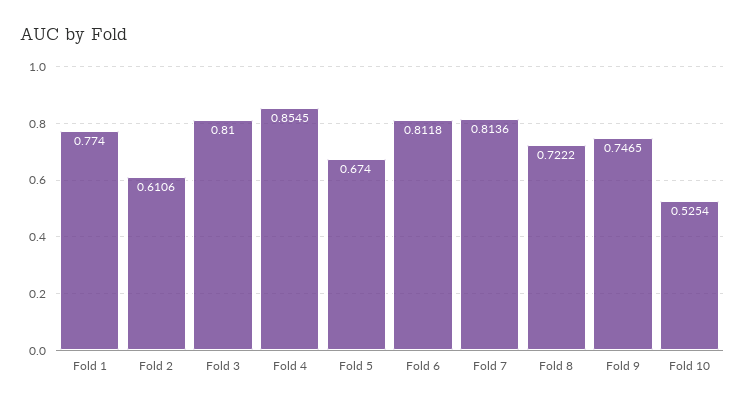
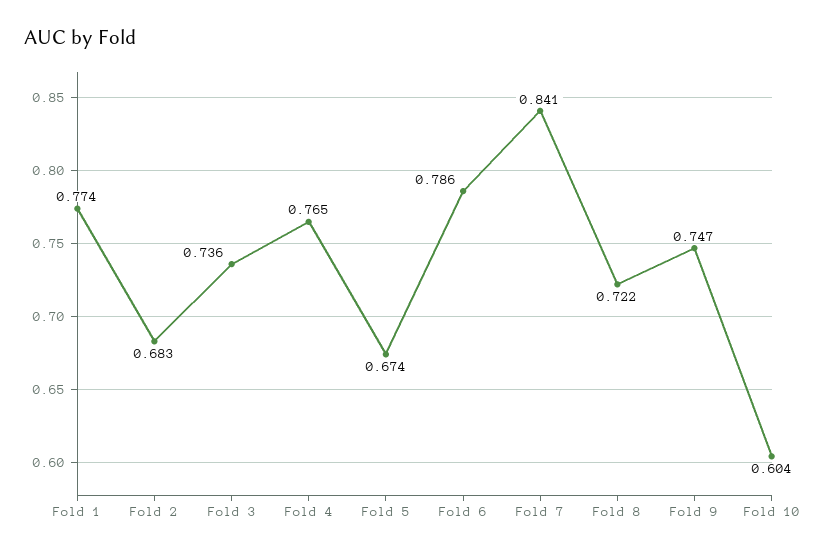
  {
    "Fold 1": 0.774,
-   "Fold 2": 0.6106,
+   "Fold 2": 0.683,
-   "Fold 3": 0.81,
+   "Fold 3": 0.736,
-   "Fold 4": 0.8545,
+   "Fold 4": 0.765,
    "Fold 5": 0.674,
-   "Fold 6": 0.8118,
+   "Fold 6": 0.786,
-   "Fold 7": 0.8136,
+   "Fold 7": 0.841,
    "Fold 8": 0.7222,
    "Fold 9": 0.7465,
-   "Fold 10": 0.5254
+   "Fold 10": 0.604
  }

